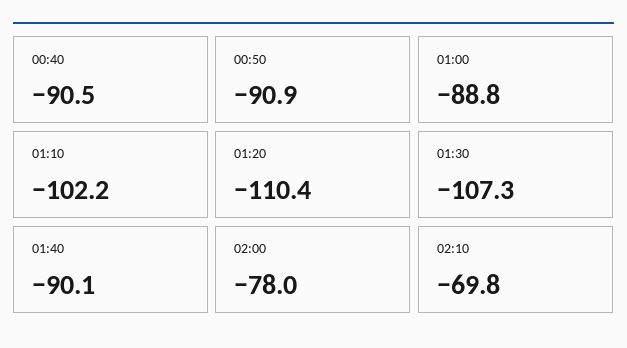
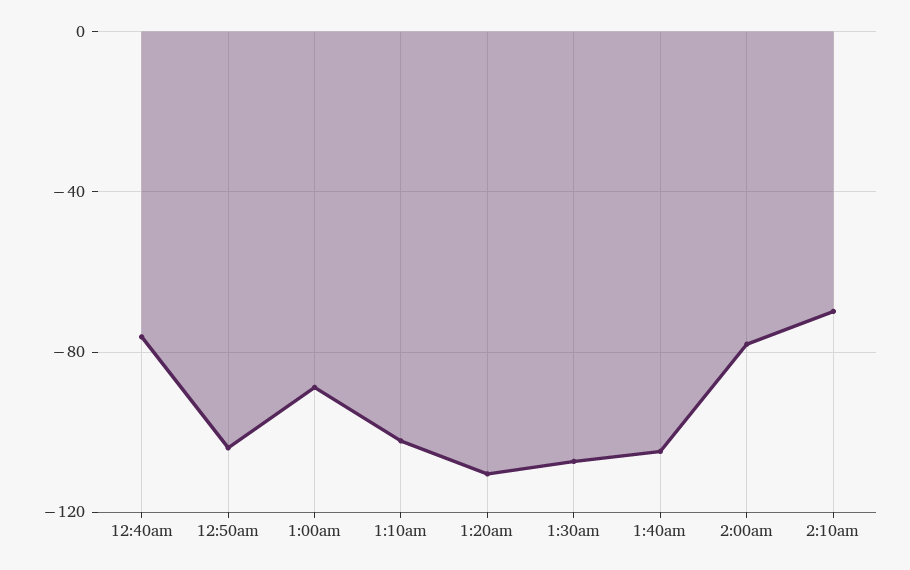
  {
-   "00:40": -90.5,
+   "00:40": -75,
-   "00:50": -90.9,
+   "00:50": -105,
    "01:00": -88.8,
    "01:10": -102.2,
    "01:20": -110.4,
    "01:30": -107.3,
-   "01:40": -90.1,
+   "01:40": -105,
    "02:00": -78,
    "02:10": -69.8
  }

